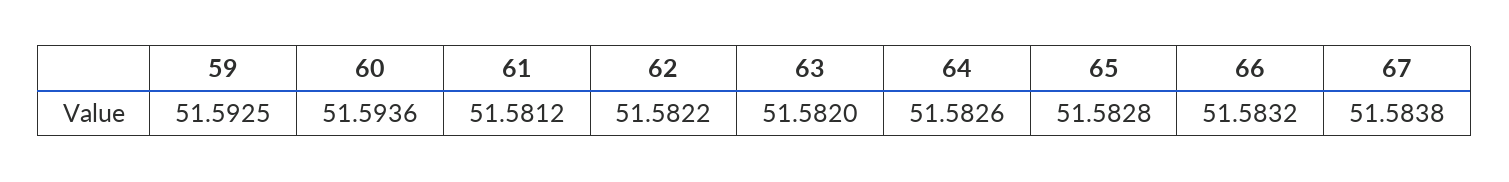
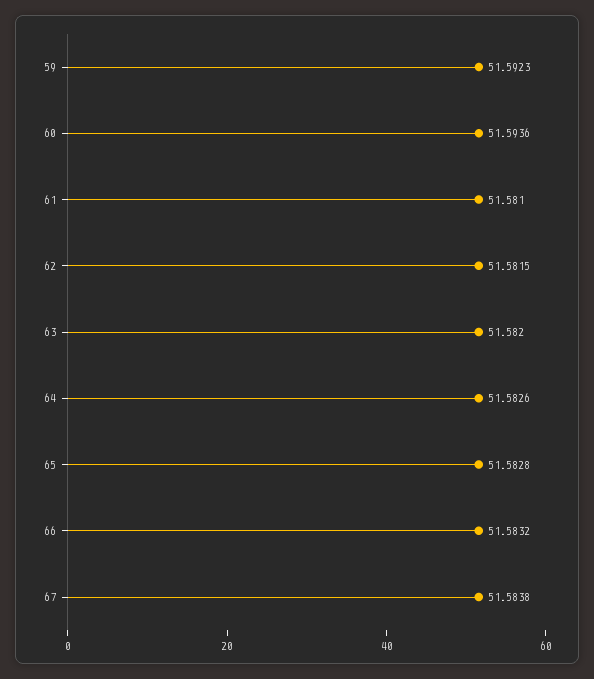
  {
-   "59": 51.5925,
+   "59": 51.5923,
    "60": 51.5936,
-   "61": 51.5812,
+   "61": 51.581,
-   "62": 51.5822,
+   "62": 51.5815,
    "63": 51.582,
    "64": 51.5826,
    "65": 51.5828,
    "66": 51.5832,
    "67": 51.5838
  }

